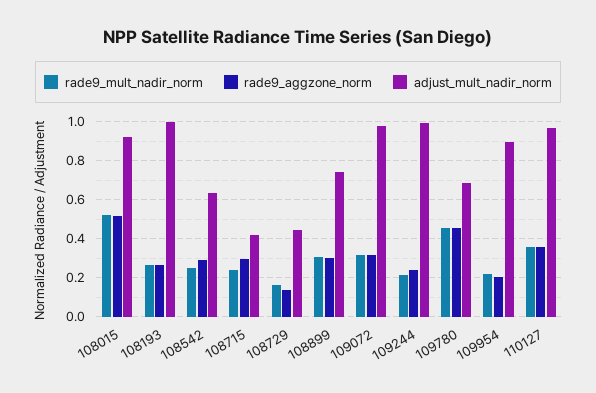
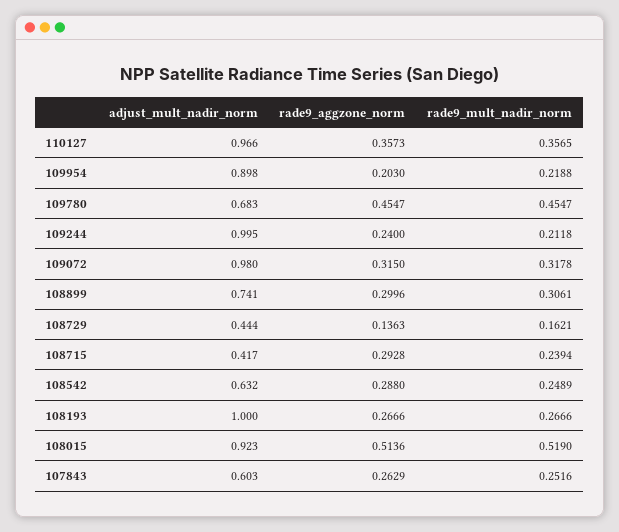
  {
    "rade9_mult_nadir_norm": {
      "108015": 0.519,
      "108193": 0.2666,
      "108542": 0.2489,
      "108715": 0.2394,
      "108729": 0.1621,
      "108899": 0.3061,
      "109072": 0.3178,
      "109244": 0.2118,
      "109780": 0.4547,
      "109954": 0.2188,
-     "110127": 0.3565
+     "110127": 0.3565,
+     "107843": 0.2516
    },
    "rade9_aggzone_norm": {
      "108015": 0.5136,
      "108193": 0.2666,
      "108542": 0.288,
      "108715": 0.2928,
      "108729": 0.1363,
      "108899": 0.2996,
      "109072": 0.315,
      "109244": 0.24,
      "109780": 0.4547,
      "109954": 0.203,
-     "110127": 0.3573
+     "110127": 0.3573,
+     "107843": 0.2629
    },
    "adjust_mult_nadir_norm": {
      "108015": 0.923,
      "108193": 1,
      "108542": 0.632,
      "108715": 0.417,
      "108729": 0.444,
      "108899": 0.741,
      "109072": 0.98,
      "109244": 0.995,
      "109780": 0.683,
      "109954": 0.898,
-     "110127": 0.966
+     "110127": 0.966,
+     "107843": 0.603
    }
  }

